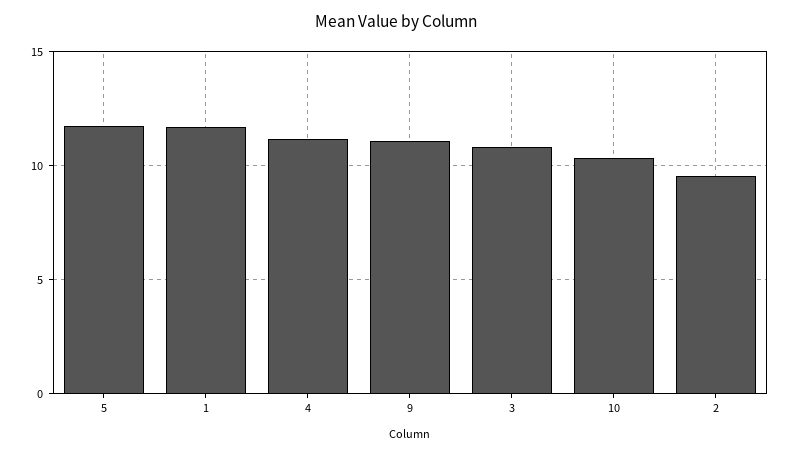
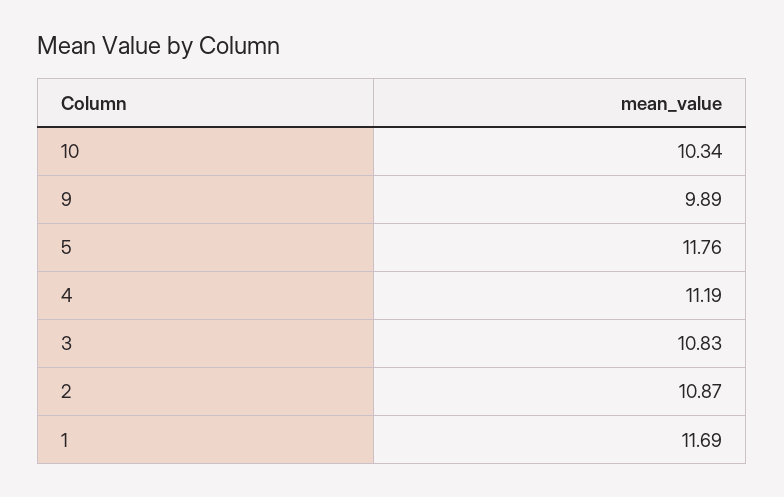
  {
    "5": 11.76,
    "1": 11.69,
    "4": 11.19,
-   "9": 11,
+   "9": 9.89,
    "3": 10.83,
    "10": 10.34,
-   "2": 9.5
+   "2": 10.87
  }

